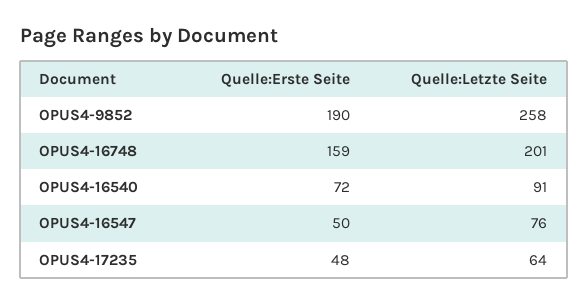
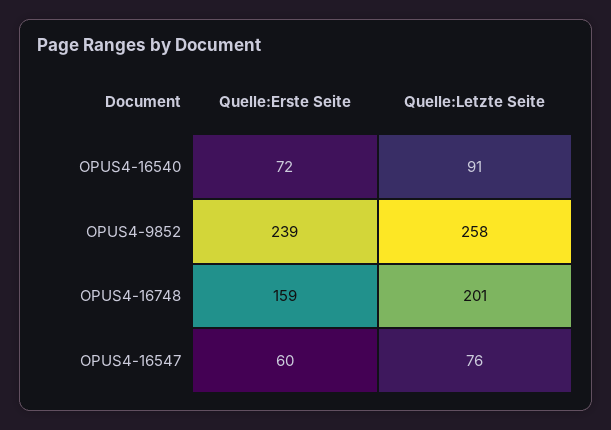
  {
    "Quelle:Erste Seite": {
-     "OPUS4-9852": 190,
+     "OPUS4-9852": 239,
      "OPUS4-16748": 159,
      "OPUS4-16540": 72,
-     "OPUS4-16547": 50,
+     "OPUS4-16547": 60
-     "OPUS4-17235": 48
    },
    "Quelle:Letzte Seite": {
      "OPUS4-9852": 258,
      "OPUS4-16748": 201,
      "OPUS4-16540": 91,
-     "OPUS4-16547": 76,
+     "OPUS4-16547": 76
-     "OPUS4-17235": 64
    }
  }

